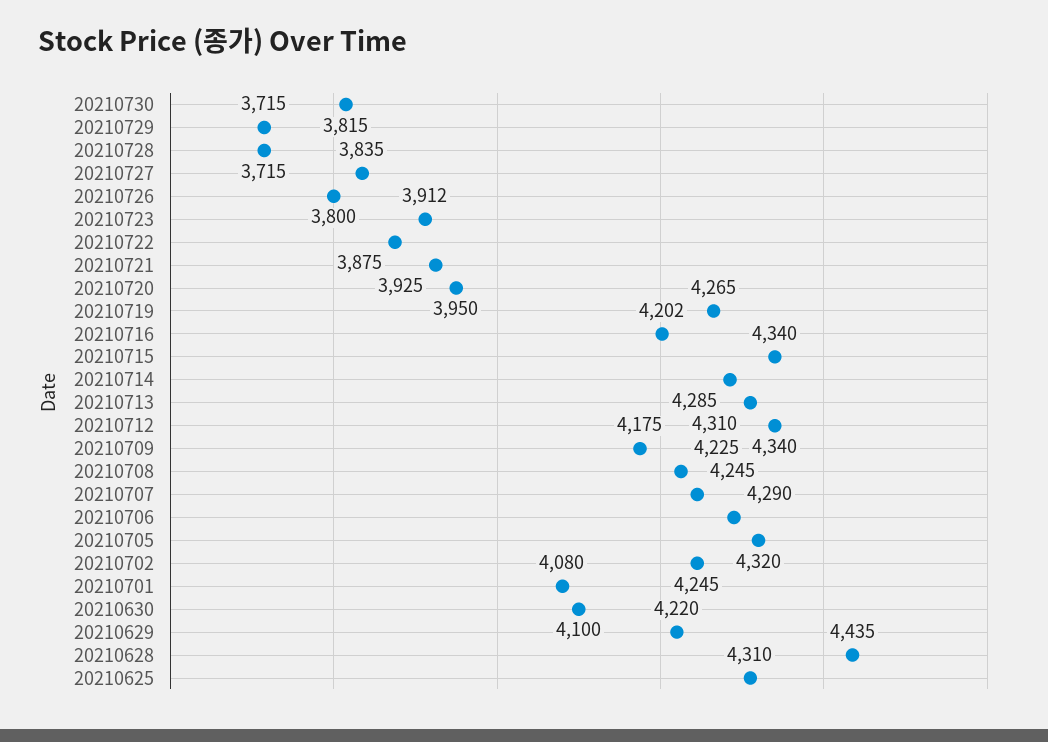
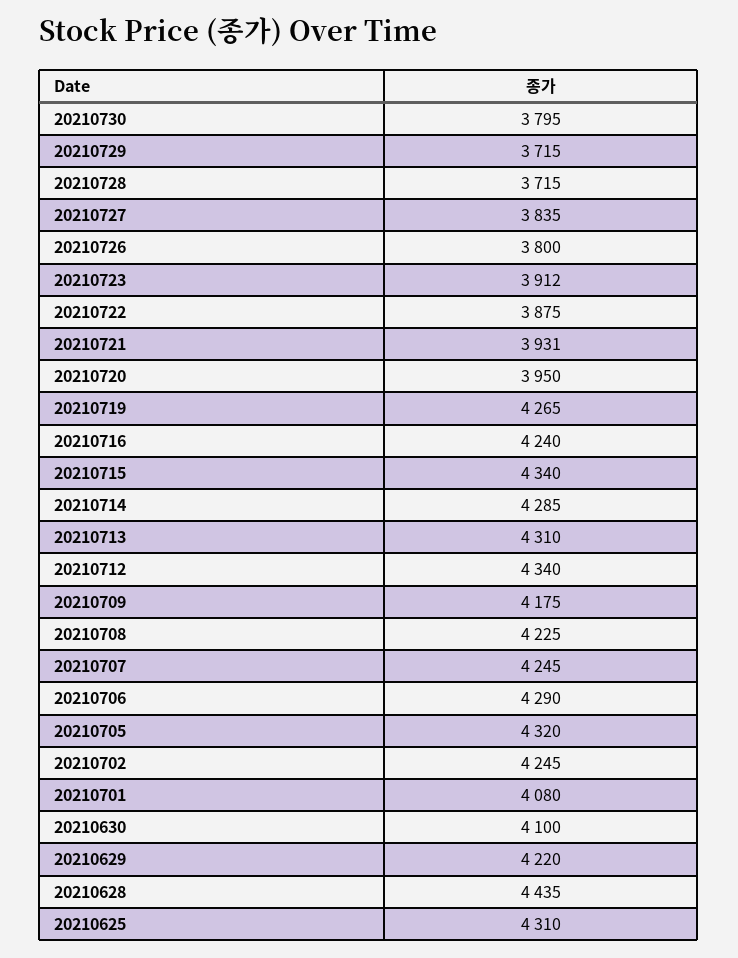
  {
-   "20210730": 3815,
+   "20210730": 3795,
    "20210729": 3715,
    "20210728": 3715,
    "20210727": 3835,
    "20210726": 3800,
    "20210723": 3912,
    "20210722": 3875,
-   "20210721": 3925,
+   "20210721": 3931,
    "20210720": 3950,
    "20210719": 4265,
-   "20210716": 4202,
+   "20210716": 4240,
    "20210715": 4340,
    "20210714": 4285,
    "20210713": 4310,
    "20210712": 4340,
    "20210709": 4175,
    "20210708": 4225,
    "20210707": 4245,
    "20210706": 4290,
    "20210705": 4320,
    "20210702": 4245,
    "20210701": 4080,
    "20210630": 4100,
    "20210629": 4220,
    "20210628": 4435,
    "20210625": 4310
  }

